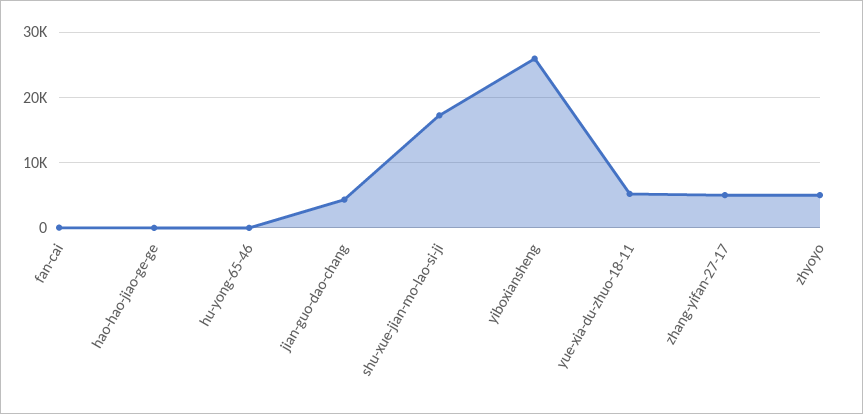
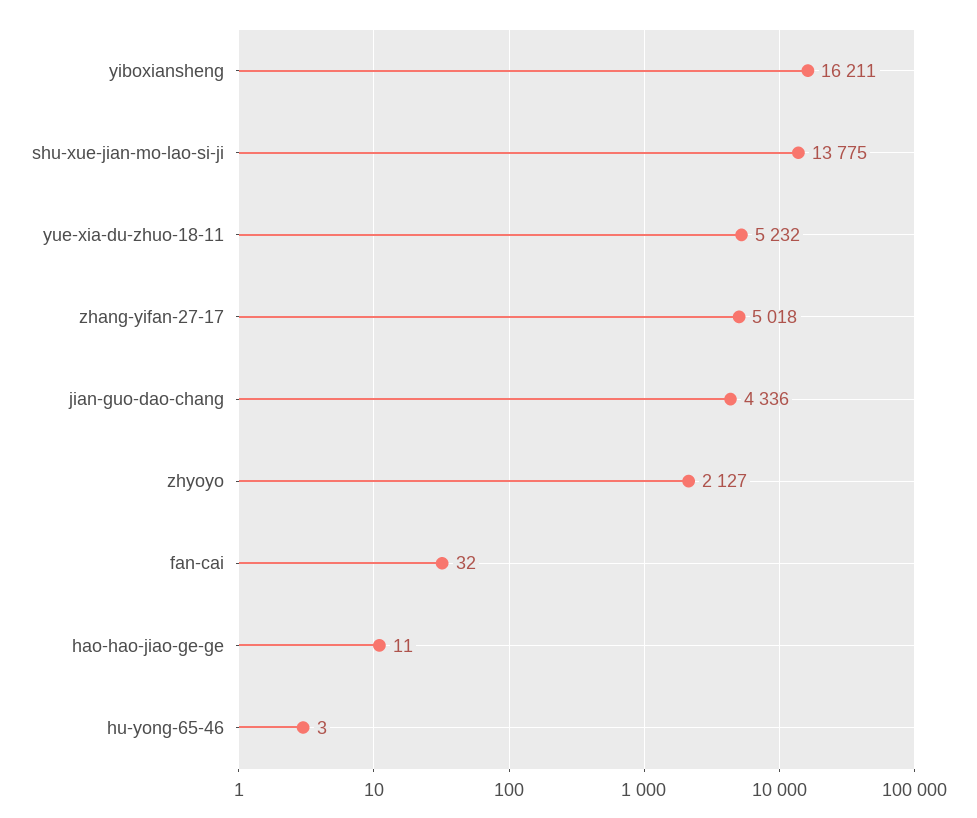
  {
    "fan-cai": 32,
    "hao-hao-jiao-ge-ge": 11,
    "hu-yong-65-46": 3,
    "jian-guo-dao-chang": 4336,
-   "shu-xue-jian-mo-lao-si-ji": 17000,
+   "shu-xue-jian-mo-lao-si-ji": 13775,
-   "yiboxiansheng": 26000,
+   "yiboxiansheng": 16211,
    "yue-xia-du-zhuo-18-11": 5232,
    "zhang-yifan-27-17": 5018,
-   "zhyoyo": 5000
+   "zhyoyo": 2127
  }

